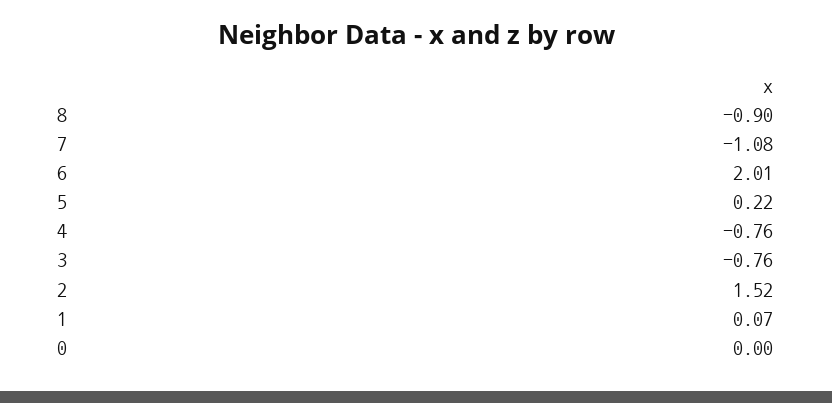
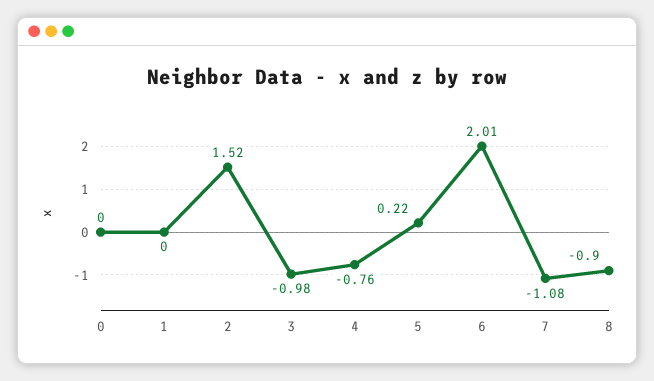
  {
    "8": -0.9,
    "7": -1.08,
    "6": 2.01,
    "5": 0.22,
    "4": -0.76,
-   "3": -0.76,
+   "3": -0.98,
    "2": 1.52,
-   "1": 0.07,
+   "1": 0,
    "0": 0
  }

